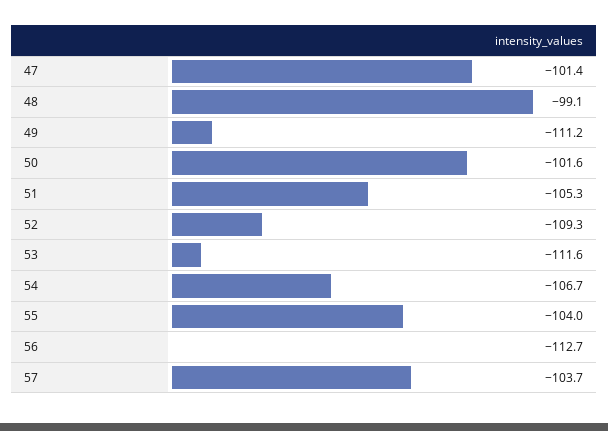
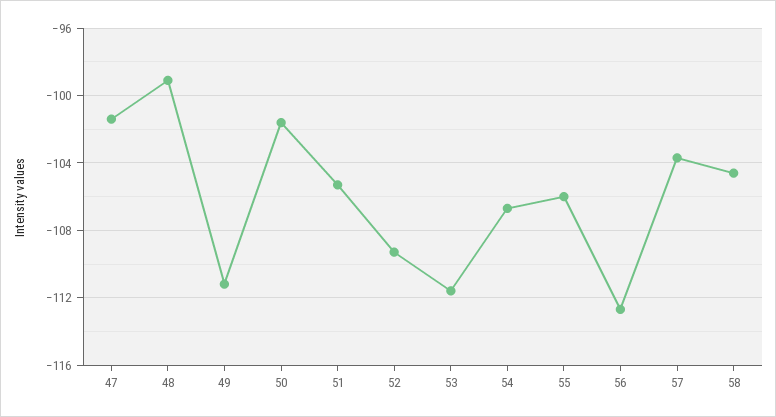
  {
    "47": -101.4,
    "48": -99.1,
    "49": -111.2,
    "50": -101.6,
    "51": -105.3,
    "52": -109.3,
    "53": -111.6,
    "54": -106.7,
-   "55": -104,
+   "55": -106,
    "56": -112.7,
-   "57": -103.7
+   "57": -103.7,
+   "58": -104.5
  }

